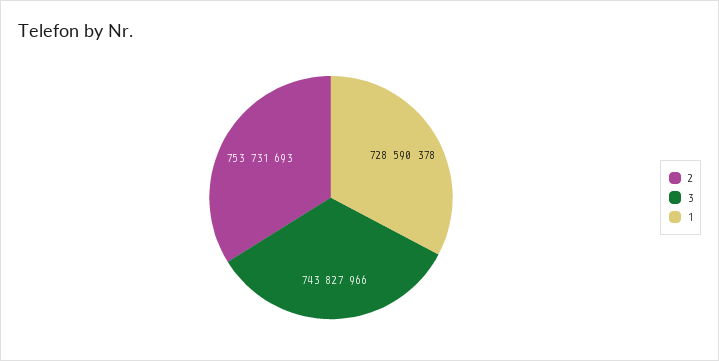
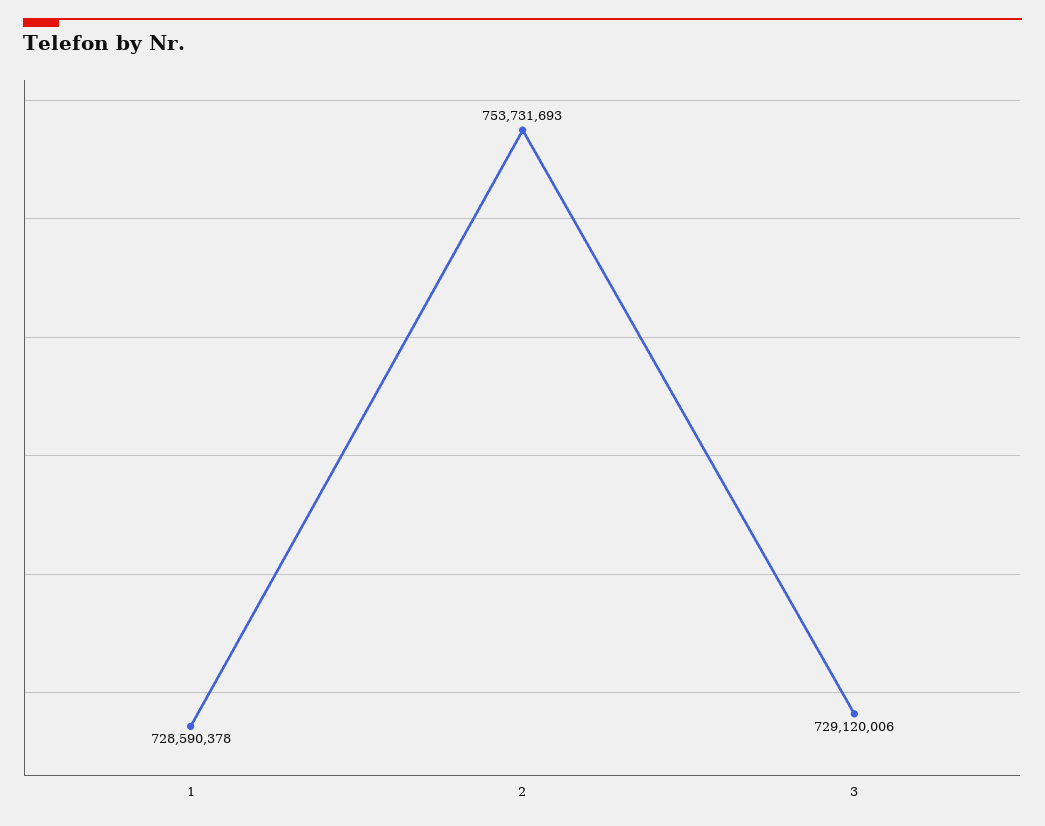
  {
    "2": 753731693,
-   "3": 743827966,
+   "3": 729120006,
    "1": 728590378
  }

